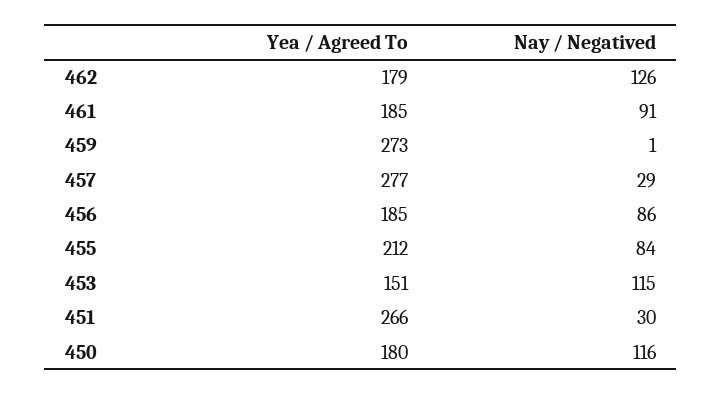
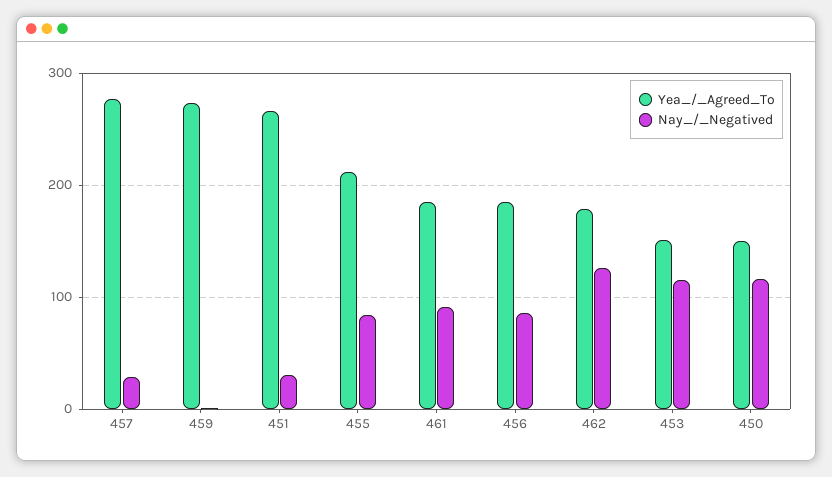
  {
    "Yea / Agreed To": {
      "462": 179,
      "461": 185,
      "459": 273,
      "457": 277,
      "456": 185,
      "455": 212,
      "453": 151,
      "451": 266,
-     "450": 180
+     "450": 150
    },
    "Nay / Negatived": {
      "462": 126,
      "461": 91,
      "459": 1,
      "457": 29,
      "456": 86,
      "455": 84,
      "453": 115,
      "451": 30,
      "450": 116
    }
  }

